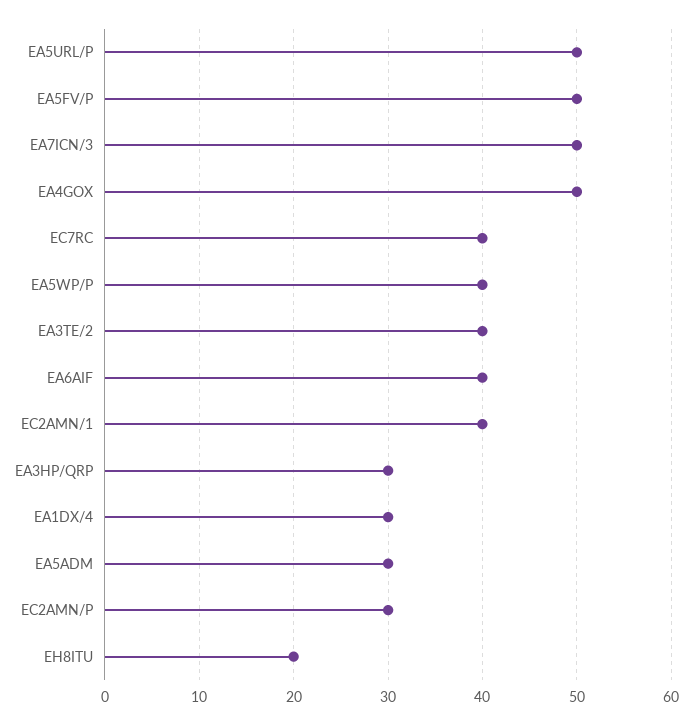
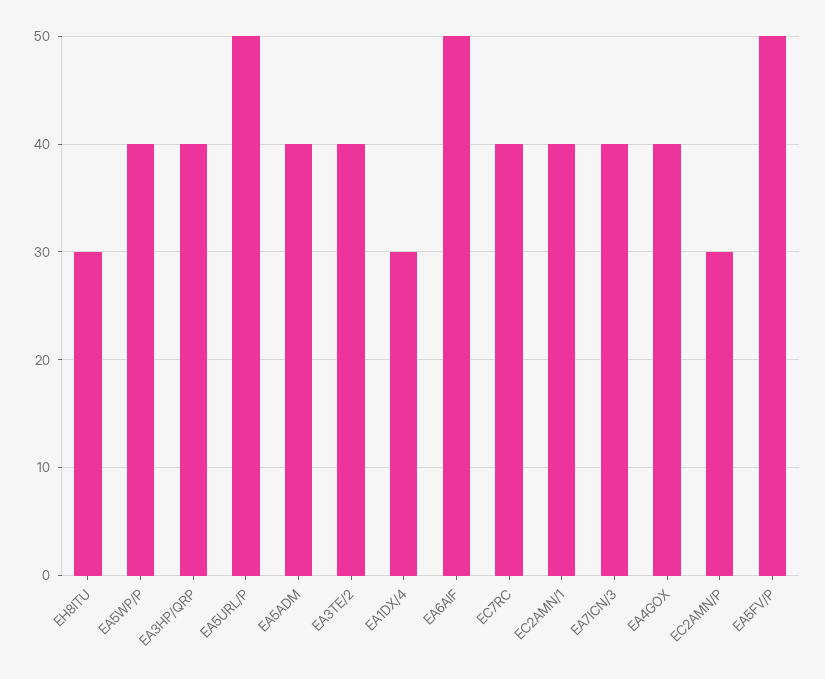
  {
    "EA5URL/P": 50,
    "EA5FV/P": 50,
-   "EA7ICN/3": 50,
+   "EA7ICN/3": 40,
-   "EA4GOX": 50,
+   "EA4GOX": 40,
    "EC7RC": 40,
    "EA5WP/P": 40,
    "EA3TE/2": 40,
-   "EA6AIF": 40,
+   "EA6AIF": 50,
    "EC2AMN/1": 40,
-   "EA3HP/QRP": 30,
+   "EA3HP/QRP": 40,
    "EA1DX/4": 30,
-   "EA5ADM": 30,
+   "EA5ADM": 40,
    "EC2AMN/P": 30,
-   "EH8ITU": 20
+   "EH8ITU": 30
  }

